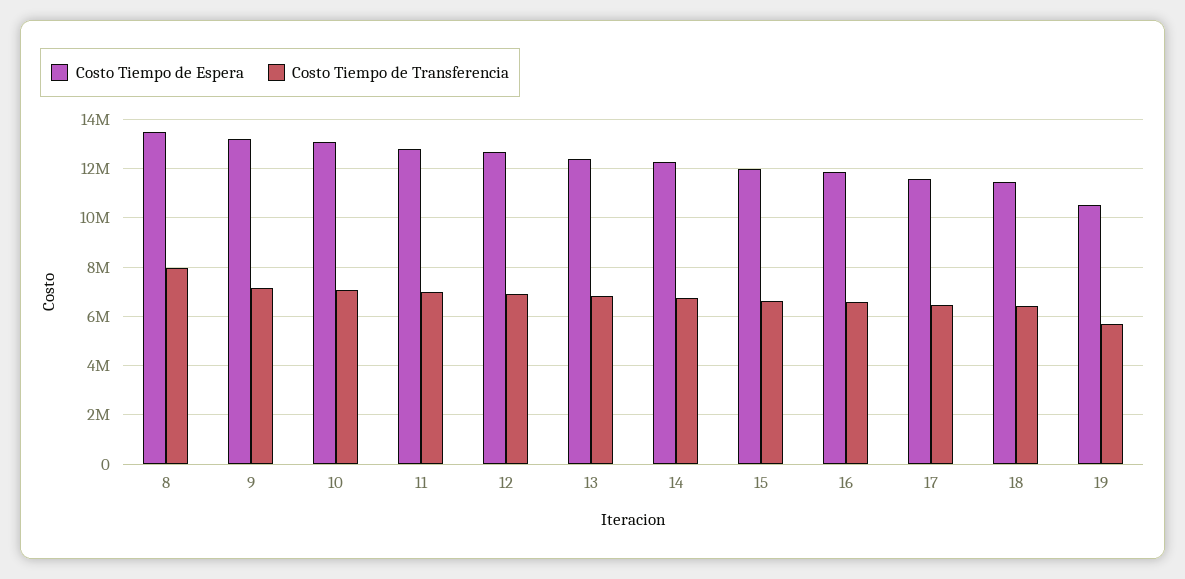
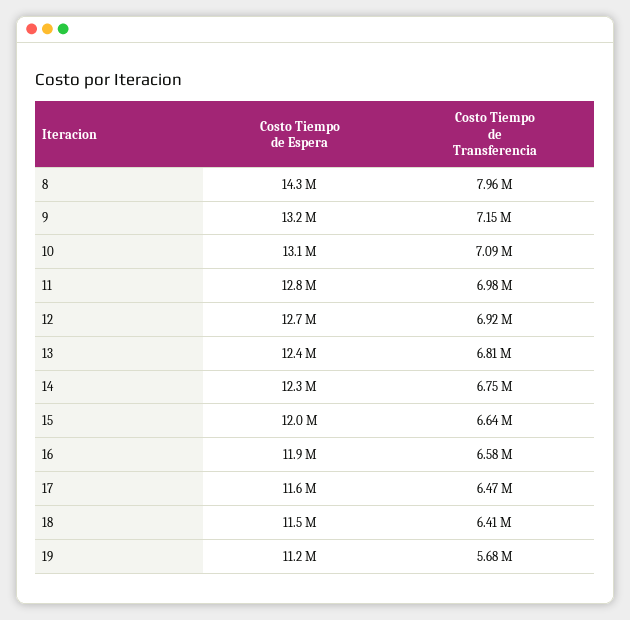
  {
    "Costo Tiempo de Espera": {
-     "8": 13500000,
+     "8": 14300000,
      "9": 13200000,
      "10": 13100000,
      "11": 12800000,
      "12": 12700000,
      "13": 12400000,
      "14": 12300000,
      "15": 12000000,
      "16": 11900000,
      "17": 11600000,
      "18": 11500000,
-     "19": 10500000
+     "19": 11200000
    },
    "Costo Tiempo de Transferencia": {
      "8": 7960000,
      "9": 7150000,
      "10": 7090000,
      "11": 6980000,
      "12": 6920000,
      "13": 6810000,
      "14": 6750000,
      "15": 6640000,
      "16": 6580000,
      "17": 6470000,
      "18": 6410000,
      "19": 5680000
    }
  }

